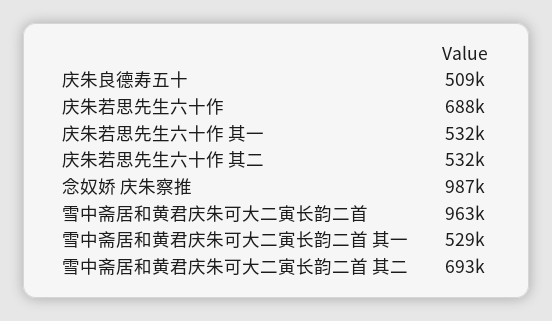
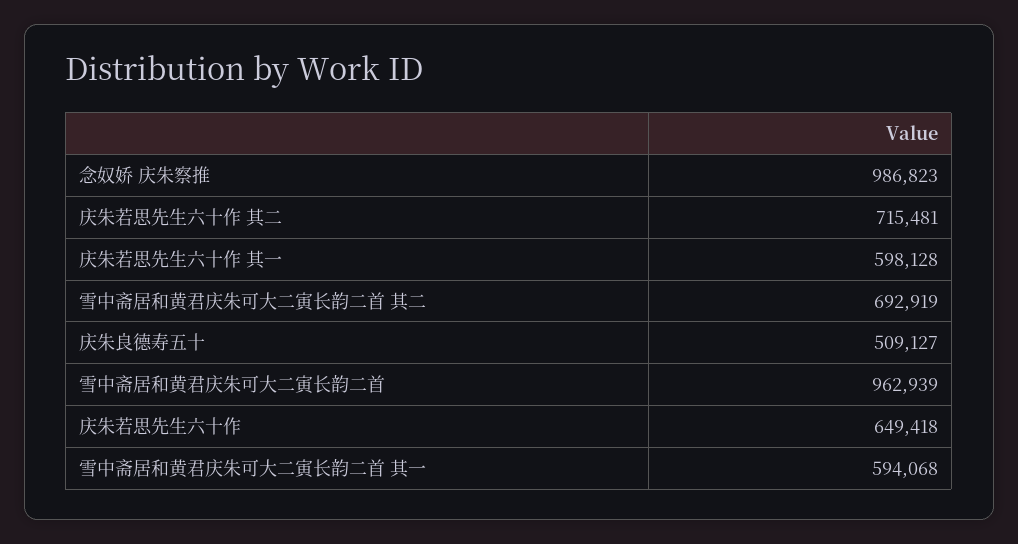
  {
    "庆朱良德寿五十": 509127,
-   "庆朱若思先生六十作": 688000,
+   "庆朱若思先生六十作": 649418,
-   "庆朱若思先生六十作 其一": 532000,
+   "庆朱若思先生六十作 其一": 598128,
-   "庆朱若思先生六十作 其二": 532000,
+   "庆朱若思先生六十作 其二": 715481,
    "念奴娇 庆朱察推": 986823,
    "雪中斋居和黄君庆朱可大二寅长韵二首": 962939,
-   "雪中斋居和黄君庆朱可大二寅长韵二首 其一": 529000,
+   "雪中斋居和黄君庆朱可大二寅长韵二首 其一": 594068,
    "雪中斋居和黄君庆朱可大二寅长韵二首 其二": 692919
  }

